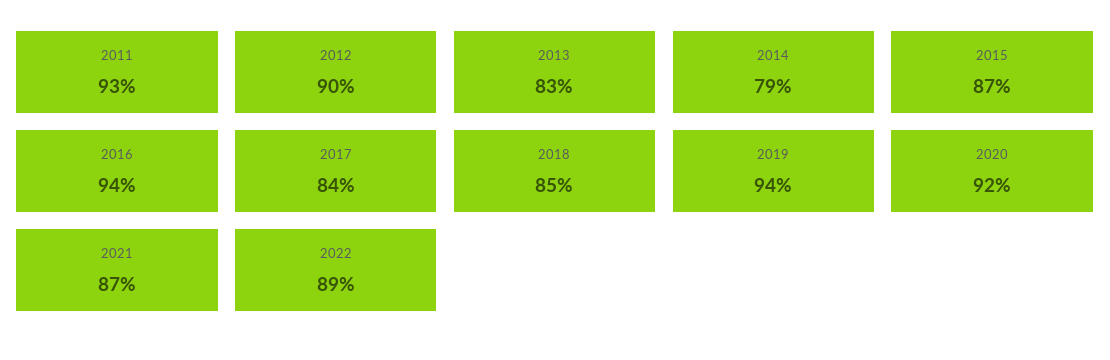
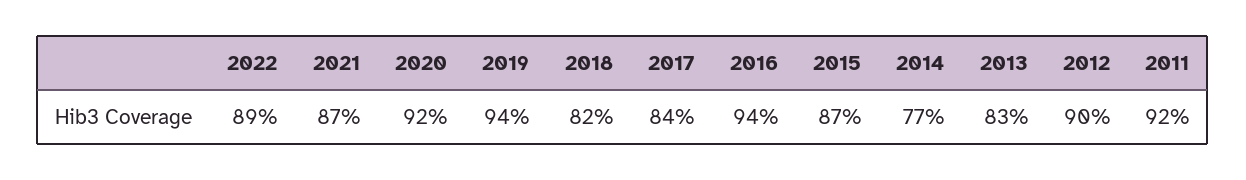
  {
-   "2011": 93,
+   "2011": 92,
    "2012": 90,
    "2013": 83,
-   "2014": 79,
+   "2014": 77,
    "2015": 87,
    "2016": 94,
    "2017": 84,
-   "2018": 85,
+   "2018": 82,
    "2019": 94,
    "2020": 92,
    "2021": 87,
    "2022": 89
  }

